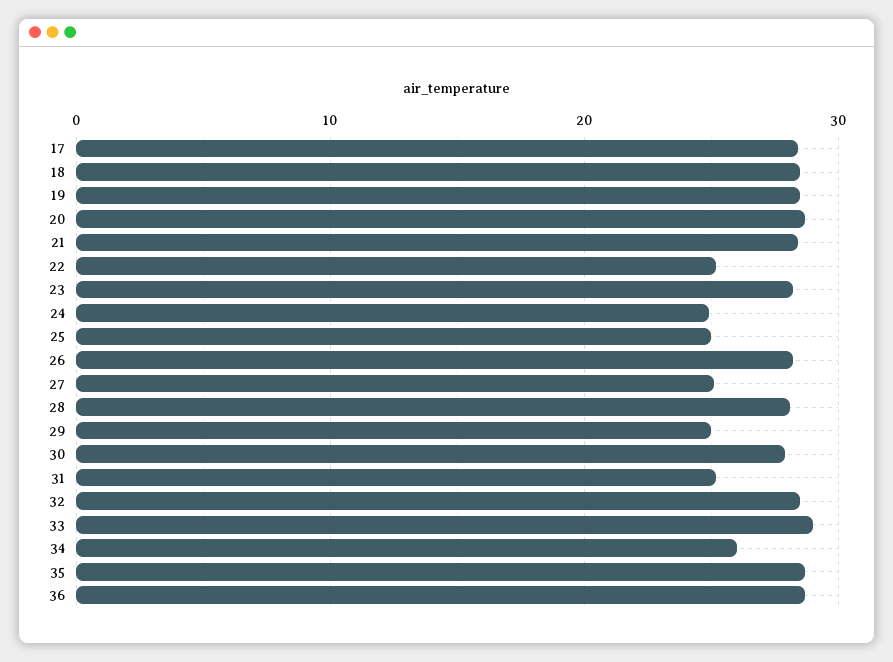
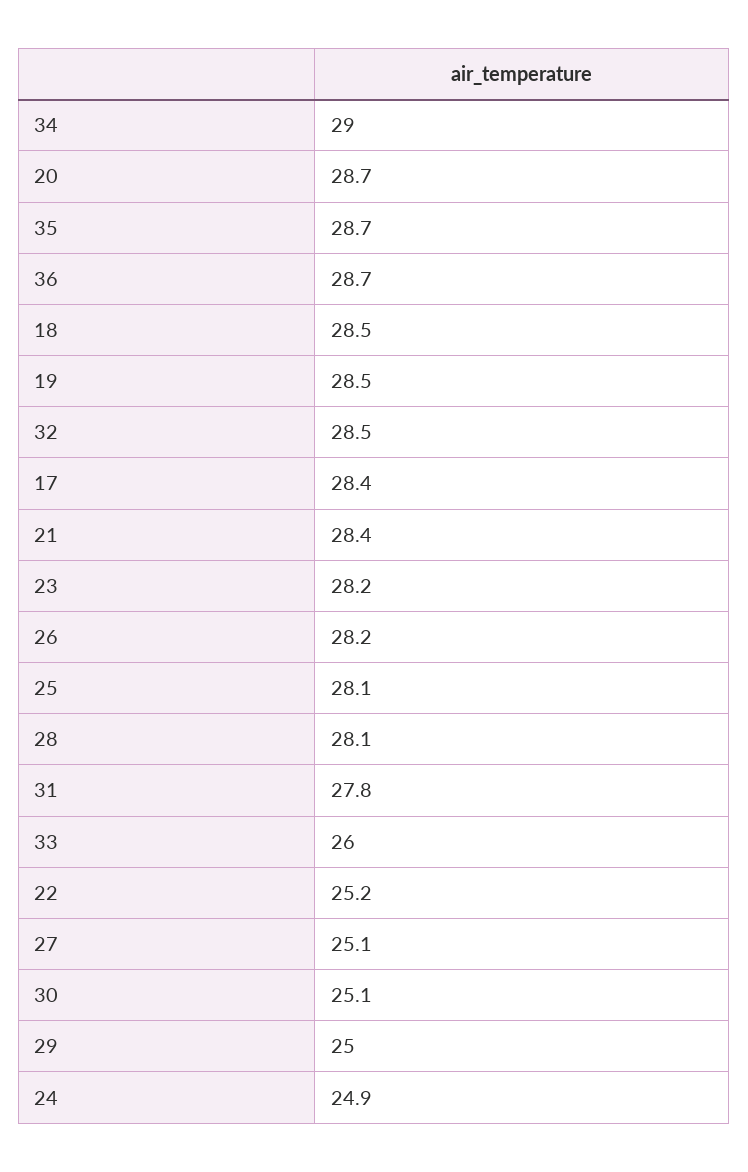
  {
    "17": 28.4,
    "18": 28.5,
    "19": 28.5,
    "20": 28.7,
    "21": 28.4,
    "22": 25.2,
    "23": 28.2,
    "24": 24.9,
-   "25": 25,
+   "25": 28.1,
    "26": 28.2,
    "27": 25.1,
    "28": 28.1,
    "29": 25,
-   "30": 28,
+   "30": 25.1,
-   "31": 25,
+   "31": 27.8,
    "32": 28.5,
-   "33": 29,
+   "33": 26,
-   "34": 26,
+   "34": 29,
    "35": 28.7,
    "36": 28.7
  }

